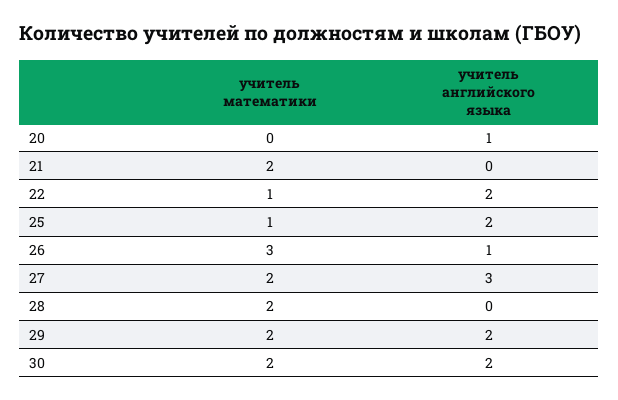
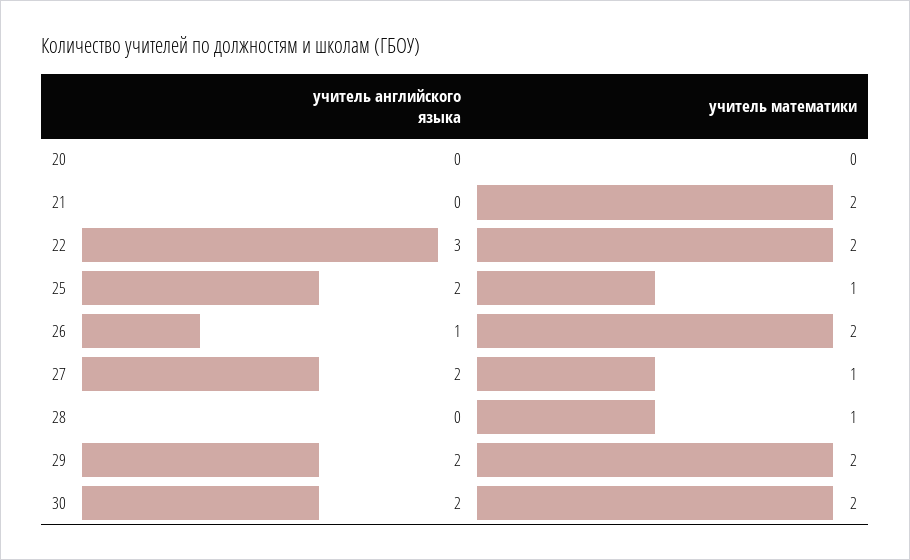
  {
    "учитель математики": {
      "20": 0,
      "21": 2,
-     "22": 1,
+     "22": 2,
      "25": 1,
-     "26": 3,
+     "26": 2,
-     "27": 2,
+     "27": 1,
-     "28": 2,
+     "28": 1,
      "29": 2,
      "30": 2
    },
    "учитель английского языка": {
-     "20": 1,
+     "20": 0,
      "21": 0,
-     "22": 2,
+     "22": 3,
      "25": 2,
      "26": 1,
-     "27": 3,
+     "27": 2,
      "28": 0,
      "29": 2,
      "30": 2
    }
  }

